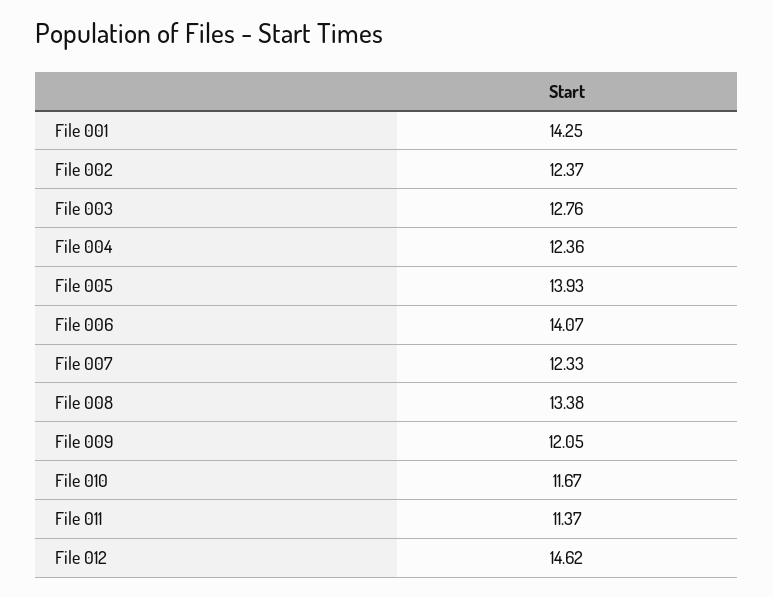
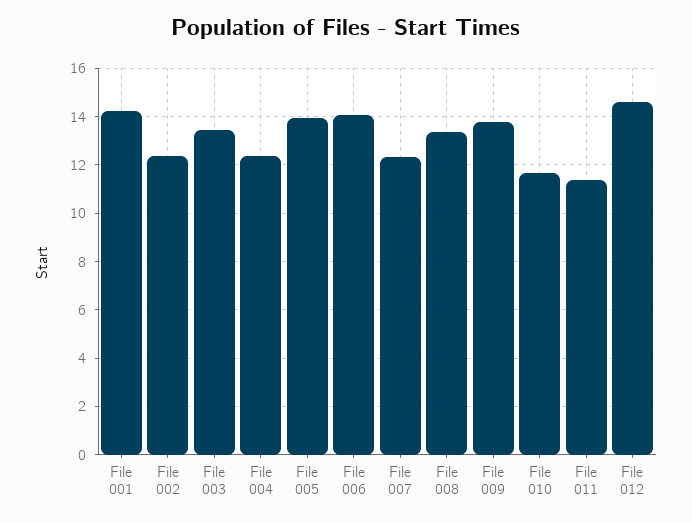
  {
    "File 001": 14.25,
    "File 002": 12.37,
-   "File 003": 12.76,
+   "File 003": 13.5,
    "File 004": 12.36,
    "File 005": 13.93,
    "File 006": 14.07,
    "File 007": 12.33,
    "File 008": 13.38,
-   "File 009": 12.05,
+   "File 009": 13.75,
    "File 010": 11.67,
    "File 011": 11.37,
    "File 012": 14.62
  }

